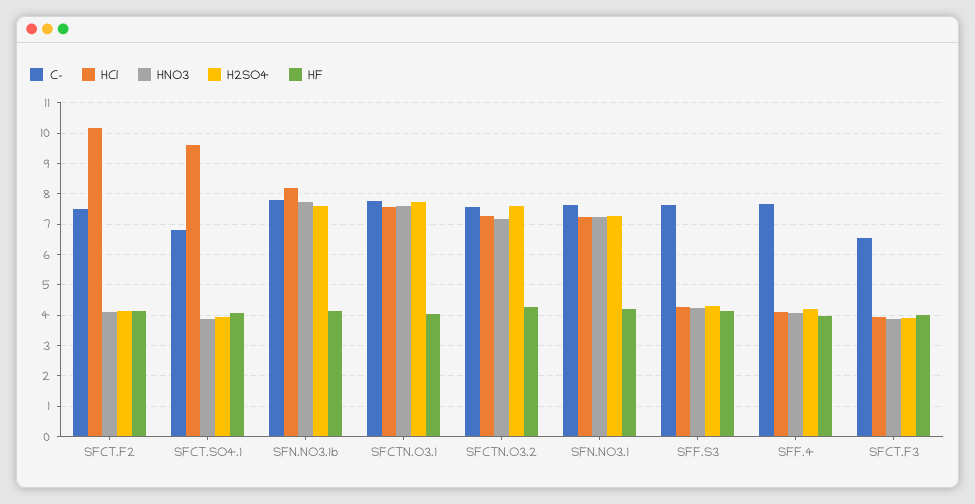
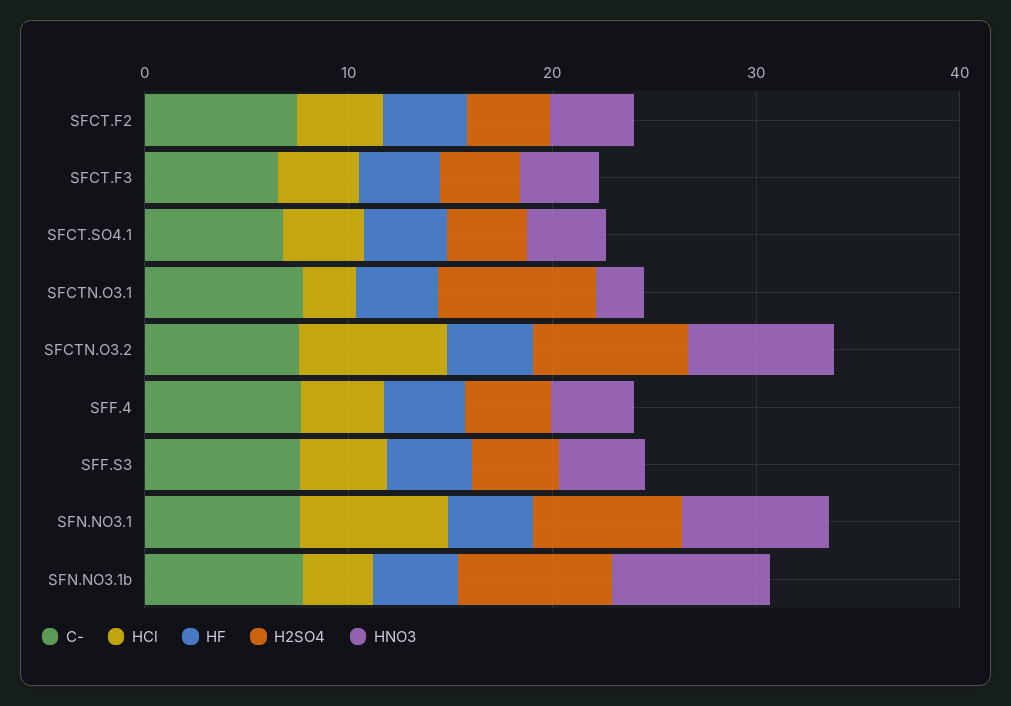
  {
    "C-": {
      "SFCT.F2": 7.4,
      "SFCT.SO4.1": 6.8,
      "SFN.NO3.1b": 7.8,
      "SFCTN.O3.1": 7.8,
      "SFCTN.O3.2": 7.6,
      "SFN.NO3.1": 7.6,
      "SFF.S3": 7.6,
      "SFF.4": 7.6,
      "SFCT.F3": 6.6
    },
    "HCl": {
-     "SFCT.F2": 10.2,
+     "SFCT.F2": 4,
-     "SFCT.SO4.1": 9.6,
+     "SFCT.SO4.1": 4,
-     "SFN.NO3.1b": 8.2,
+     "SFN.NO3.1b": 4,
-     "SFCTN.O3.1": 7.6,
+     "SFCTN.O3.1": 2,
      "SFCTN.O3.2": 7.2,
      "SFN.NO3.1": 7.2,
      "SFF.S3": 4.2,
      "SFF.4": 4,
      "SFCT.F3": 4
    },
    "HNO3": {
      "SFCT.F2": 4.2,
      "SFCT.SO4.1": 3.8,
      "SFN.NO3.1b": 7.8,
-     "SFCTN.O3.1": 7.6,
+     "SFCTN.O3.1": 2,
      "SFCTN.O3.2": 7.2,
      "SFN.NO3.1": 7.2,
      "SFF.S3": 4.2,
      "SFF.4": 4,
      "SFCT.F3": 3.8
    },
    "H2SO4": {
      "SFCT.F2": 4.2,
      "SFCT.SO4.1": 4,
      "SFN.NO3.1b": 7.6,
      "SFCTN.O3.1": 7.8,
      "SFCTN.O3.2": 7.6,
      "SFN.NO3.1": 7.2,
      "SFF.S3": 4.4,
      "SFF.4": 4.2,
      "SFCT.F3": 4
    },
    "HF": {
      "SFCT.F2": 4.2,
      "SFCT.SO4.1": 4,
      "SFN.NO3.1b": 4.2,
      "SFCTN.O3.1": 4,
      "SFCTN.O3.2": 4.2,
      "SFN.NO3.1": 4.2,
      "SFF.S3": 4.2,
      "SFF.4": 4,
      "SFCT.F3": 4
    }
  }

